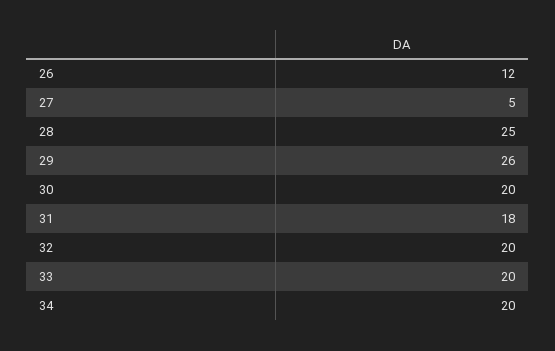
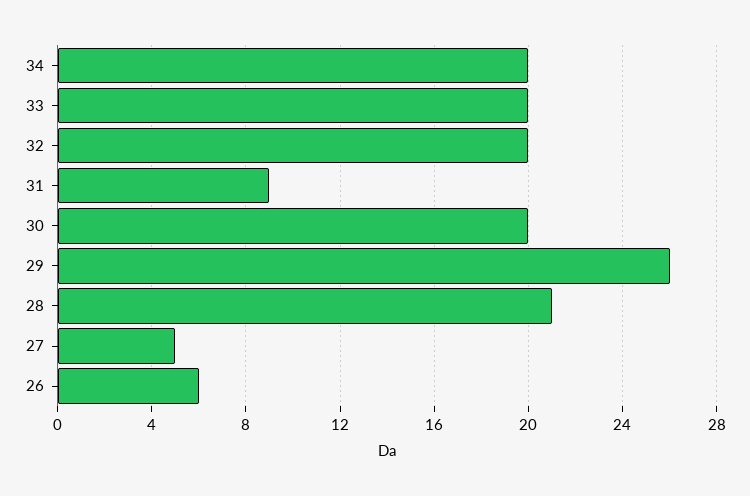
  {
-   "26": 12,
+   "26": 6,
    "27": 5,
-   "28": 25,
+   "28": 21,
    "29": 26,
    "30": 20,
-   "31": 18,
+   "31": 9,
    "32": 20,
    "33": 20,
    "34": 20
  }

